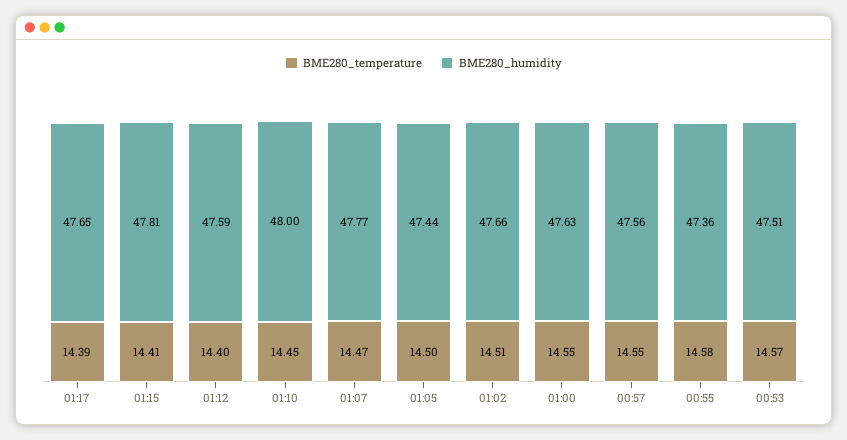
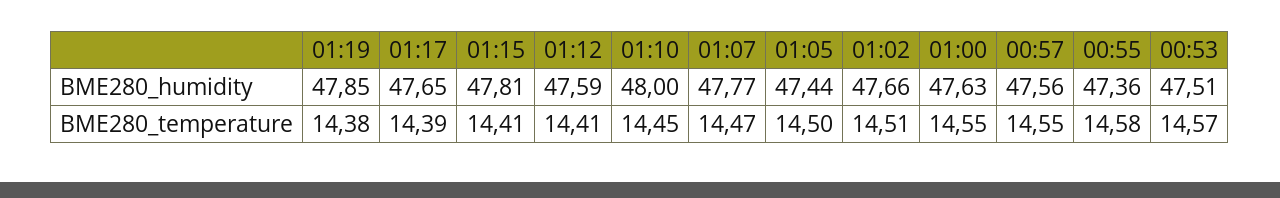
  {
    "BME280_temperature": {
      "01:17": 14.39,
      "01:15": 14.41,
-     "01:12": 14.4,
+     "01:12": 14.41,
      "01:10": 14.45,
      "01:07": 14.47,
      "01:05": 14.5,
      "01:02": 14.51,
      "01:00": 14.55,
      "00:57": 14.55,
      "00:55": 14.58,
-     "00:53": 14.57
+     "00:53": 14.57,
+     "01:19": 14.38
    },
    "BME280_humidity": {
      "01:17": 47.65,
      "01:15": 47.81,
      "01:12": 47.59,
      "01:10": 48,
      "01:07": 47.77,
      "01:05": 47.44,
      "01:02": 47.66,
      "01:00": 47.63,
      "00:57": 47.56,
      "00:55": 47.36,
-     "00:53": 47.51
+     "00:53": 47.51,
+     "01:19": 47.85
    }
  }

